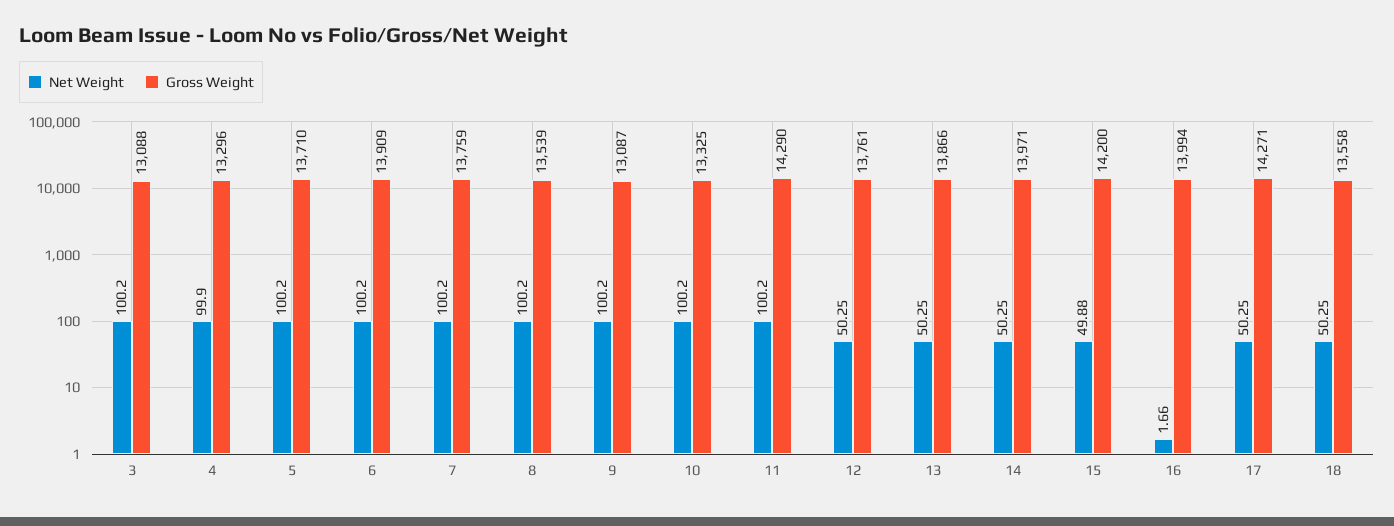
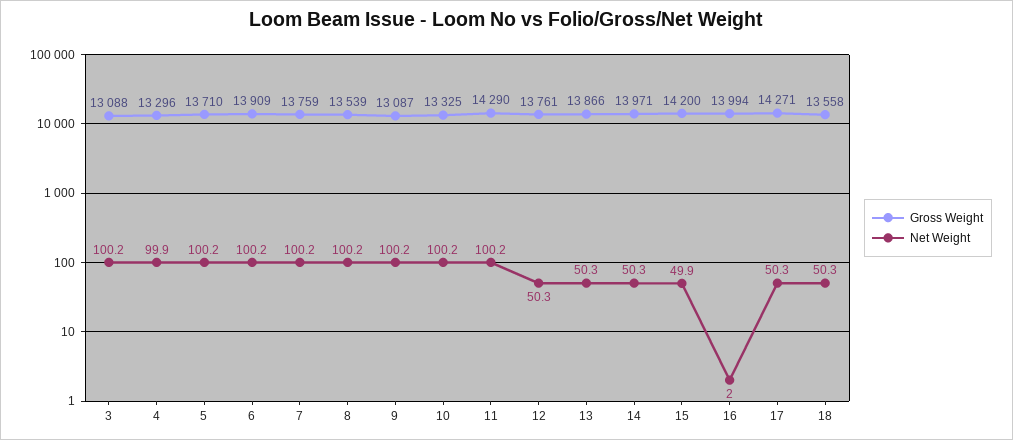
  {
    "Net Weight": {
      "3": 100.2,
      "4": 99.9,
      "5": 100.2,
      "6": 100.2,
      "7": 100.2,
      "8": 100.2,
      "9": 100.2,
      "10": 100.2,
      "11": 100.2,
      "12": 50.25,
      "13": 50.25,
      "14": 50.25,
      "15": 49.88,
-     "16": 1.66,
+     "16": 2,
      "17": 50.25,
      "18": 50.25
    },
    "Gross Weight": {
      "3": 13088,
      "4": 13296,
      "5": 13710,
      "6": 13909,
      "7": 13759,
      "8": 13539,
      "9": 13087,
      "10": 13325,
      "11": 14290,
      "12": 13761,
      "13": 13866,
      "14": 13971,
      "15": 14200,
      "16": 13994,
      "17": 14271,
      "18": 13558
    }
  }

